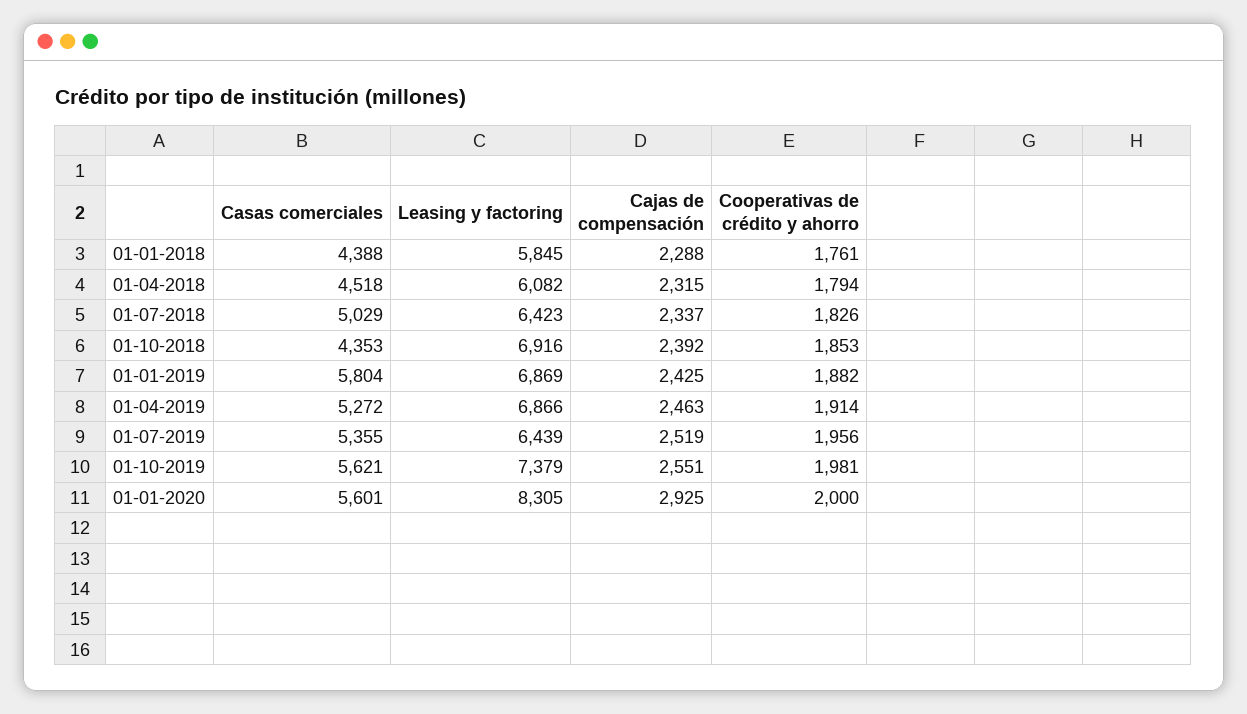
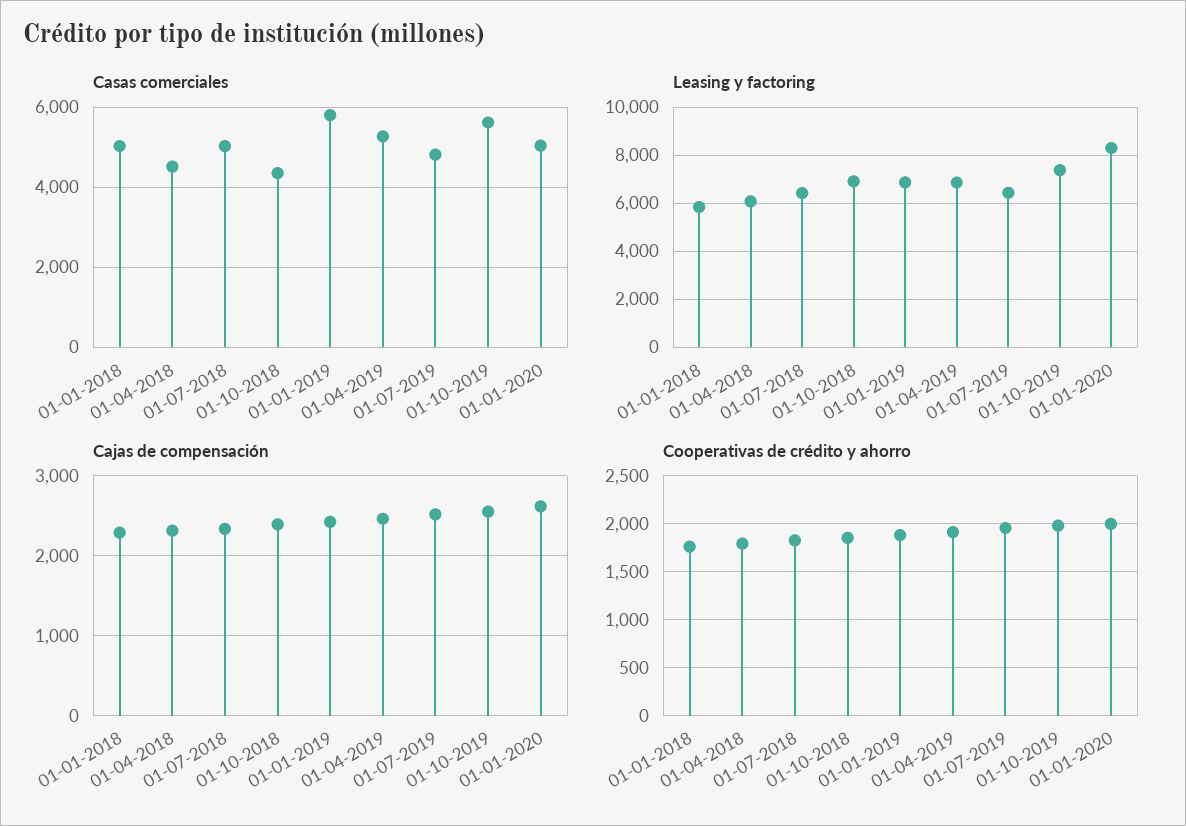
  {
    "Casas comerciales": {
-     "01-01-2018": 4388,
+     "01-01-2018": 5000,
      "01-04-2018": 4518,
      "01-07-2018": 5029,
      "01-10-2018": 4353,
      "01-01-2019": 5804,
      "01-04-2019": 5272,
-     "01-07-2019": 5355,
+     "01-07-2019": 4800,
      "01-10-2019": 5621,
-     "01-01-2020": 5601
+     "01-01-2020": 5000
    },
    "Leasing y factoring": {
      "01-01-2018": 5845,
      "01-04-2018": 6082,
      "01-07-2018": 6423,
      "01-10-2018": 6916,
      "01-01-2019": 6869,
      "01-04-2019": 6866,
      "01-07-2019": 6439,
      "01-10-2019": 7379,
      "01-01-2020": 8305
    },
    "Cajas de compensación": {
      "01-01-2018": 2288,
      "01-04-2018": 2315,
      "01-07-2018": 2337,
      "01-10-2018": 2392,
      "01-01-2019": 2425,
      "01-04-2019": 2463,
      "01-07-2019": 2519,
      "01-10-2019": 2551,
-     "01-01-2020": 2925
+     "01-01-2020": 2600
    },
    "Cooperativas de crédito y ahorro": {
      "01-01-2018": 1761,
      "01-04-2018": 1794,
      "01-07-2018": 1826,
      "01-10-2018": 1853,
      "01-01-2019": 1882,
      "01-04-2019": 1914,
      "01-07-2019": 1956,
      "01-10-2019": 1981,
      "01-01-2020": 2000
    }
  }

